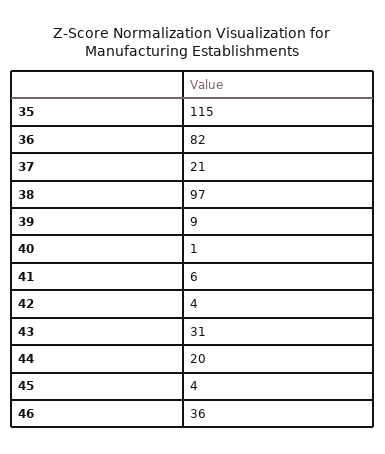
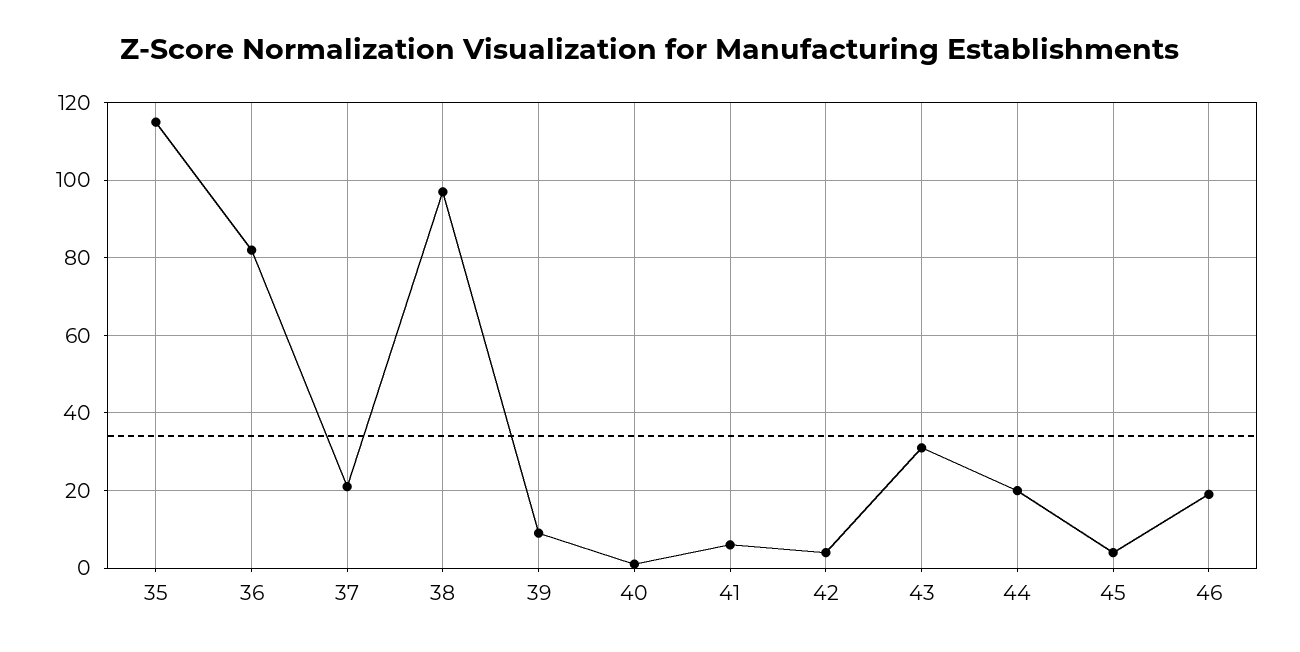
  {
    "35": 115,
    "36": 82,
    "37": 21,
    "38": 97,
    "39": 9,
    "40": 1,
    "41": 6,
    "42": 4,
    "43": 31,
    "44": 20,
    "45": 4,
-   "46": 36
+   "46": 20
  }

